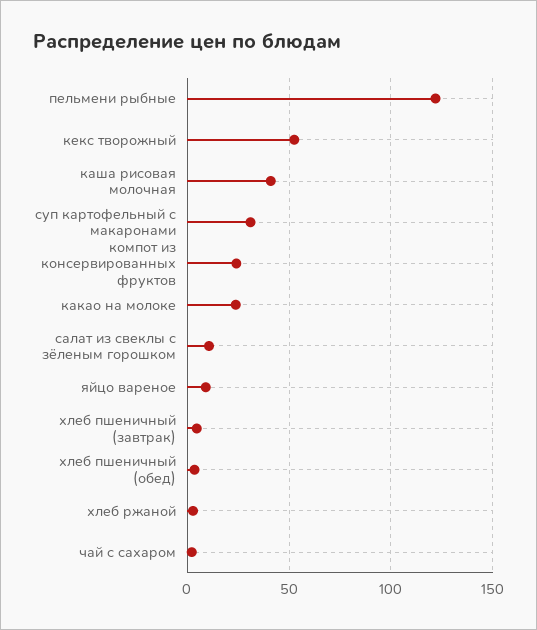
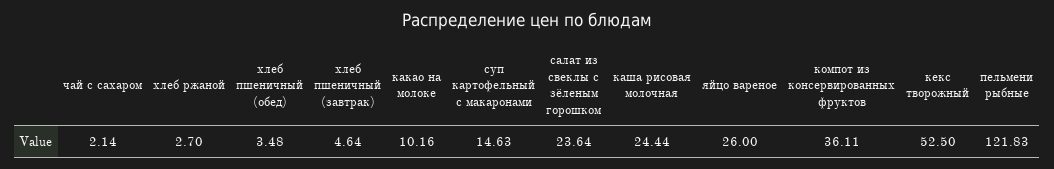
  {
    "пельмени рыбные": 121.83,
    "кекс творожный": 52.5,
-   "каша рисовая молочная": 40,
+   "каша рисовая молочная": 24.44,
-   "суп картофельный с макаронами": 30,
+   "суп картофельный с макаронами": 14.63,
-   "компот из консервированных фруктов": 25,
+   "компот из консервированных фруктов": 36.11,
-   "какао на молоке": 25,
+   "какао на молоке": 10.16,
-   "салат из свеклы с зёленым горошком": 10,
+   "салат из свеклы с зёленым горошком": 23.64,
-   "яйцо вареное": 10,
+   "яйцо вареное": 26,
    "хлеб пшеничный (завтрак)": 4.64,
    "хлеб пшеничный (обед)": 3.48,
    "хлеб ржаной": 2.7,
    "чай с сахаром": 2.14
  }

